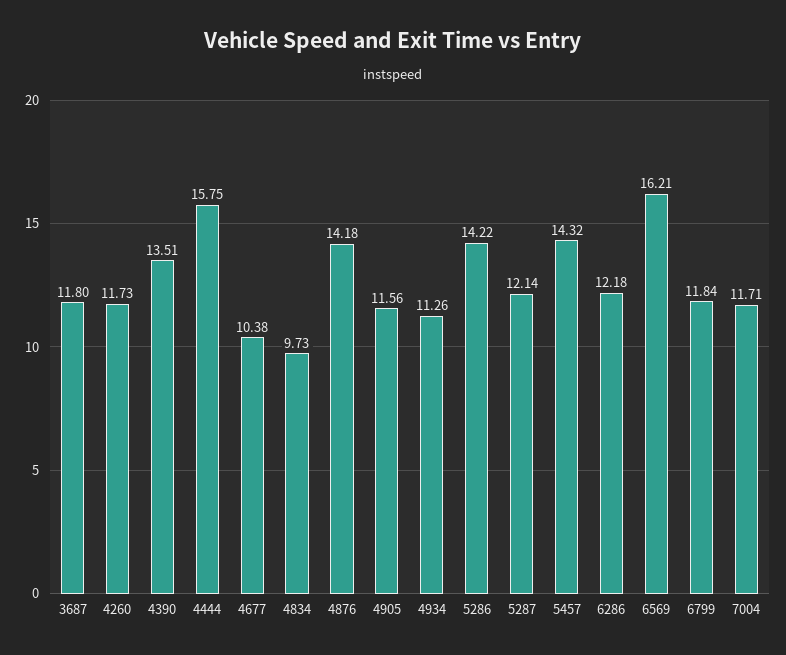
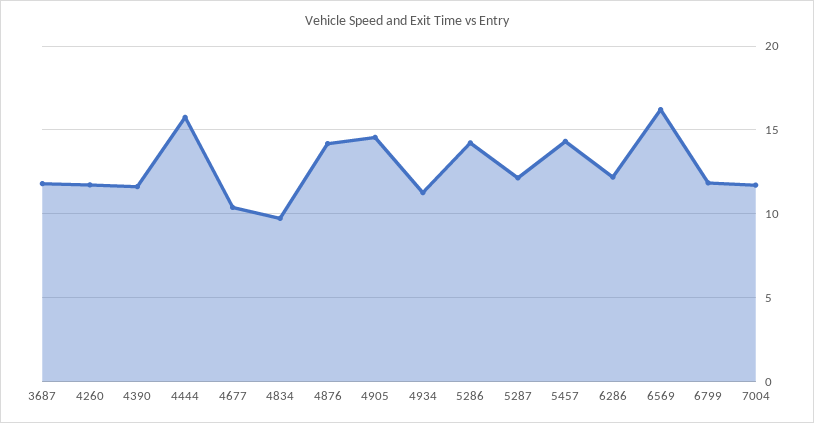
  {
    "3687": 11.8,
    "4260": 11.73,
-   "4390": 13.51,
+   "4390": 11.5,
    "4444": 15.75,
    "4677": 10.38,
    "4834": 9.73,
    "4876": 14.18,
-   "4905": 11.56,
+   "4905": 14.5,
    "4934": 11.26,
    "5286": 14.22,
    "5287": 12.14,
    "5457": 14.32,
    "6286": 12.18,
    "6569": 16.21,
    "6799": 11.84,
    "7004": 11.71
  }

